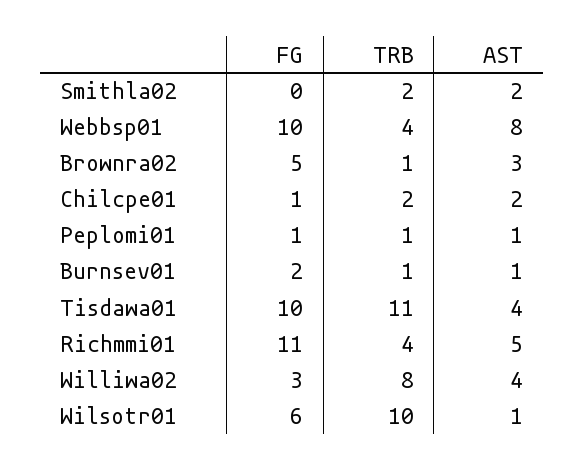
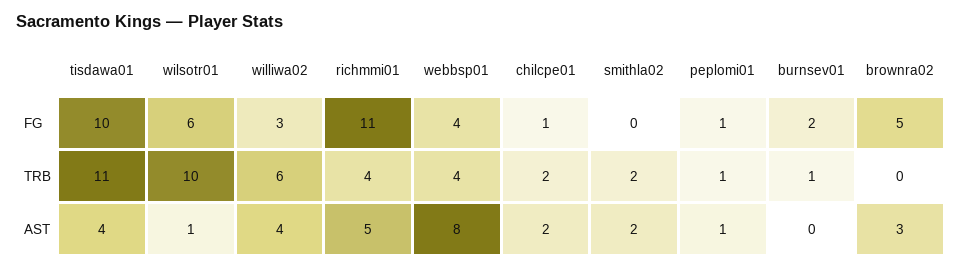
  {
    "FG": {
      "Smithla02": 0,
-     "Webbsp01": 10,
+     "Webbsp01": 4,
      "Brownra02": 5,
      "Chilcpe01": 1,
      "Peplomi01": 1,
      "Burnsev01": 2,
      "Tisdawa01": 10,
      "Richmmi01": 11,
      "Williwa02": 3,
      "Wilsotr01": 6
    },
    "TRB": {
      "Smithla02": 2,
      "Webbsp01": 4,
-     "Brownra02": 1,
+     "Brownra02": 0,
      "Chilcpe01": 2,
      "Peplomi01": 1,
      "Burnsev01": 1,
      "Tisdawa01": 11,
      "Richmmi01": 4,
-     "Williwa02": 8,
+     "Williwa02": 6,
      "Wilsotr01": 10
    },
    "AST": {
      "Smithla02": 2,
      "Webbsp01": 8,
      "Brownra02": 3,
      "Chilcpe01": 2,
      "Peplomi01": 1,
-     "Burnsev01": 1,
+     "Burnsev01": 0,
      "Tisdawa01": 4,
      "Richmmi01": 5,
      "Williwa02": 4,
      "Wilsotr01": 1
    }
  }

